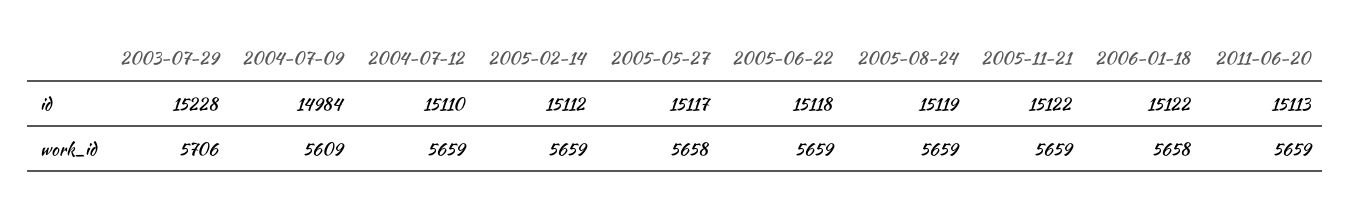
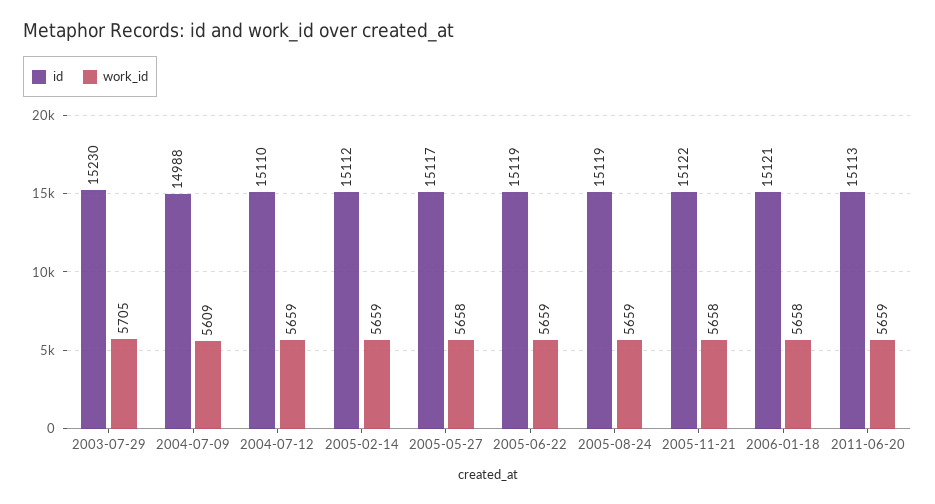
  {
    "id": {
-     "2003-07-29": 15228,
+     "2003-07-29": 15230,
-     "2004-07-09": 14984,
+     "2004-07-09": 14988,
      "2004-07-12": 15110,
      "2005-02-14": 15112,
      "2005-05-27": 15117,
-     "2005-06-22": 15118,
+     "2005-06-22": 15119,
      "2005-08-24": 15119,
      "2005-11-21": 15122,
-     "2006-01-18": 15122,
+     "2006-01-18": 15121,
      "2011-06-20": 15113
    },
    "work_id": {
-     "2003-07-29": 5706,
+     "2003-07-29": 5705,
      "2004-07-09": 5609,
      "2004-07-12": 5659,
      "2005-02-14": 5659,
      "2005-05-27": 5658,
      "2005-06-22": 5659,
      "2005-08-24": 5659,
-     "2005-11-21": 5659,
+     "2005-11-21": 5658,
      "2006-01-18": 5658,
      "2011-06-20": 5659
    }
  }

